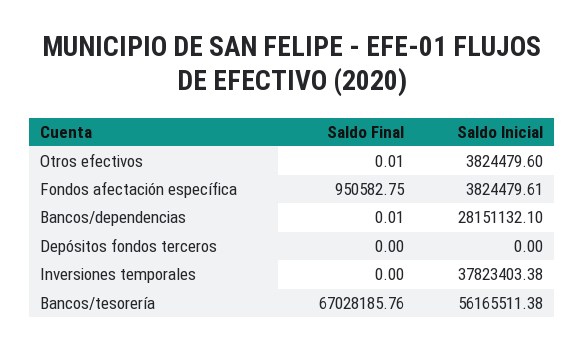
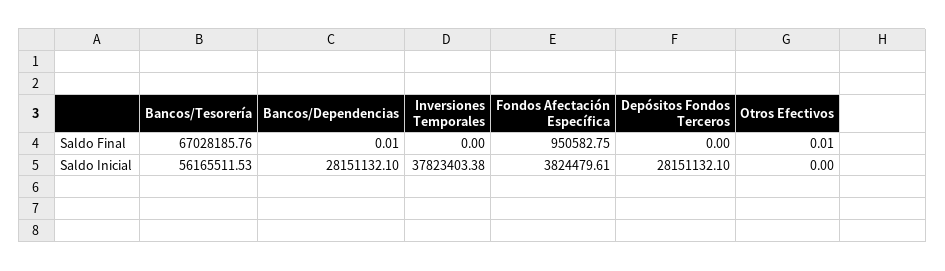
  {
    "Saldo Final": {
      "Otros efectivos": 0.01,
      "Fondos afectación específica": 950582.75,
      "Bancos/dependencias": 0.01,
      "Depósitos fondos terceros": 0,
      "Inversiones temporales": 0,
      "Bancos/tesorería": 67028185.76
    },
    "Saldo Inicial": {
-     "Otros efectivos": 3824479.6,
+     "Otros efectivos": 0,
      "Fondos afectación específica": 3824479.61,
      "Bancos/dependencias": 28151132.1,
-     "Depósitos fondos terceros": 0,
+     "Depósitos fondos terceros": 28151132.1,
      "Inversiones temporales": 37823403.38,
-     "Bancos/tesorería": 56165511.38
+     "Bancos/tesorería": 56165511.53
    }
  }

